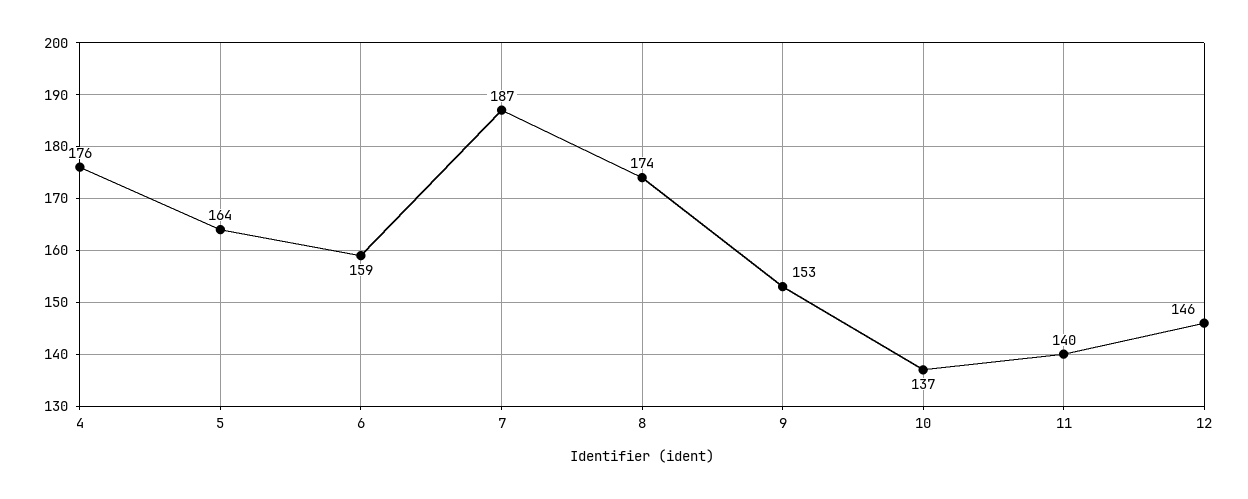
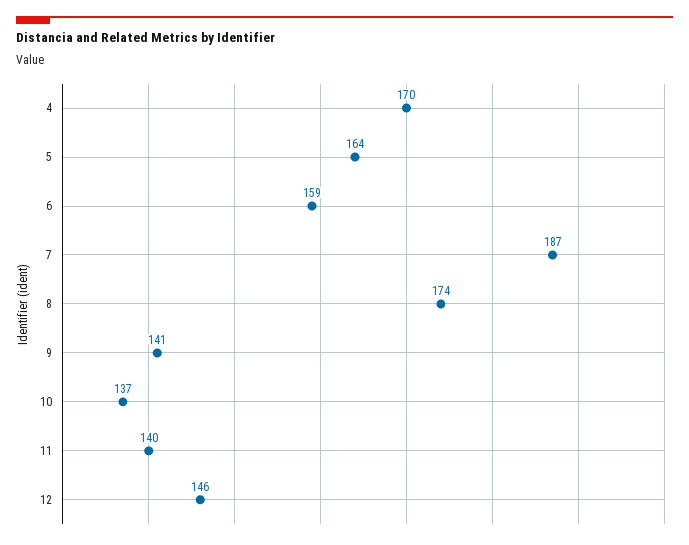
  {
-   "4": 176,
+   "4": 170,
    "5": 164,
    "6": 159,
    "7": 187,
    "8": 174,
-   "9": 153,
+   "9": 141,
    "10": 137,
    "11": 140,
    "12": 146
  }

